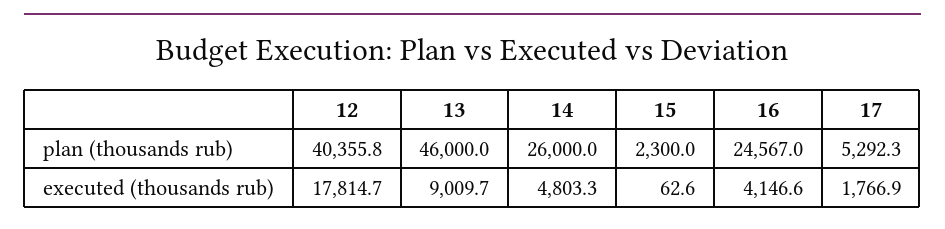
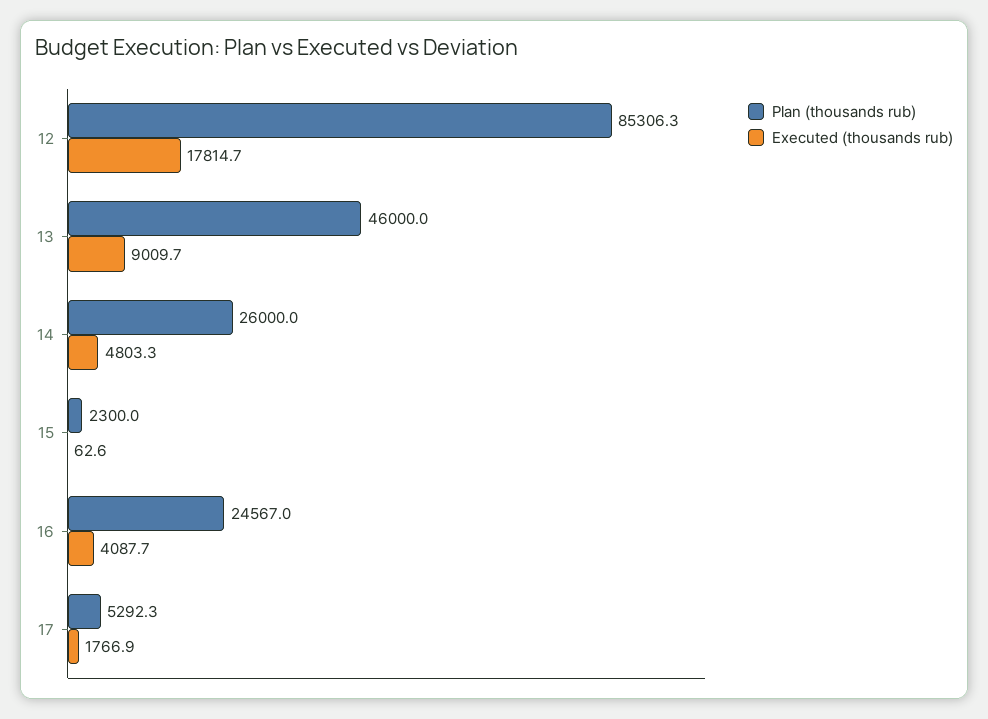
  {
    "plan (thousands rub)": {
-     "12": 40355.8,
+     "12": 85306.3,
      "13": 46000,
      "14": 26000,
      "15": 2300,
      "16": 24567,
      "17": 5292.3
    },
    "executed (thousands rub)": {
      "12": 17814.7,
      "13": 9009.7,
      "14": 4803.3,
      "15": 62.6,
-     "16": 4146.6,
+     "16": 4087.7,
      "17": 1766.9
    }
  }

